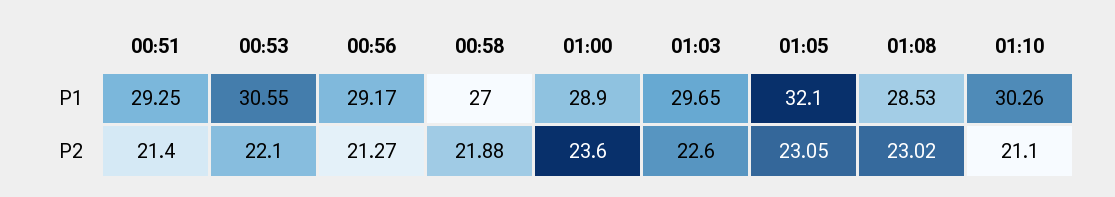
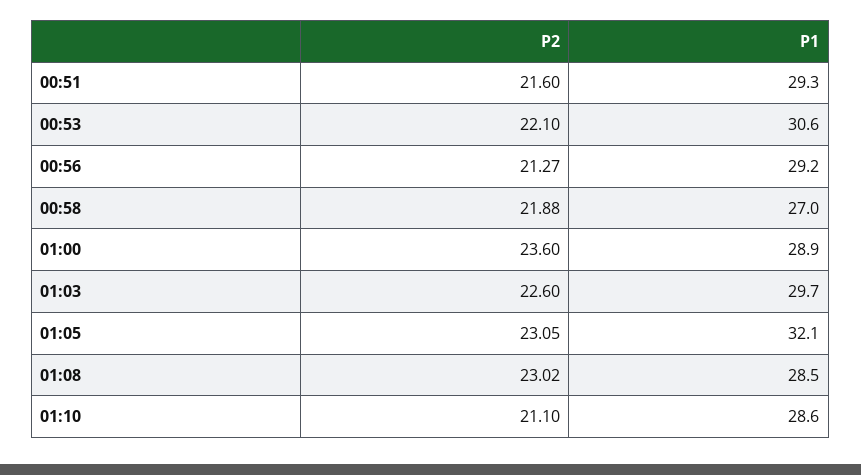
  {
    "00:51": {
      "P1": 29.25,
-     "P2": 21.4
+     "P2": 21.6
    },
    "00:53": {
      "P1": 30.55,
      "P2": 22.1
    },
    "00:56": {
      "P1": 29.17,
      "P2": 21.27
    },
    "00:58": {
      "P1": 27,
      "P2": 21.88
    },
    "01:00": {
      "P1": 28.9,
      "P2": 23.6
    },
    "01:03": {
      "P1": 29.65,
      "P2": 22.6
    },
    "01:05": {
      "P1": 32.1,
      "P2": 23.05
    },
    "01:08": {
      "P1": 28.53,
      "P2": 23.02
    },
    "01:10": {
-     "P1": 30.26,
+     "P1": 28.6,
      "P2": 21.1
    }
  }

